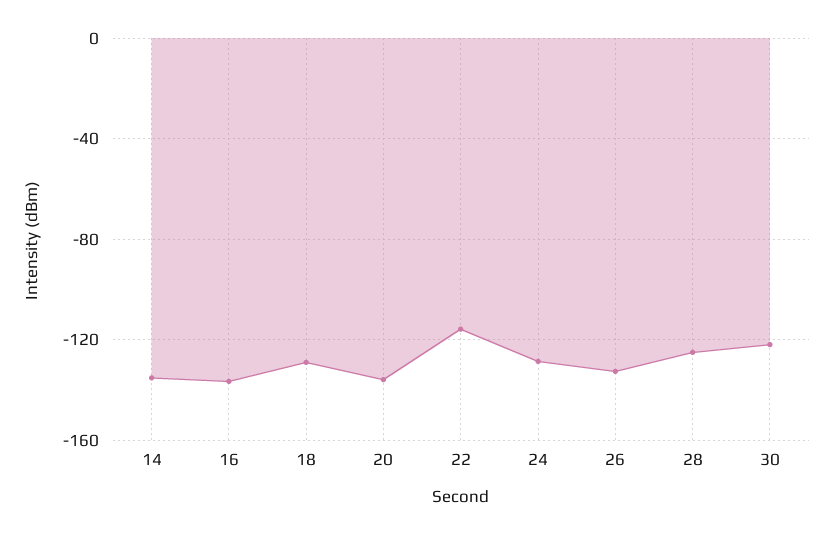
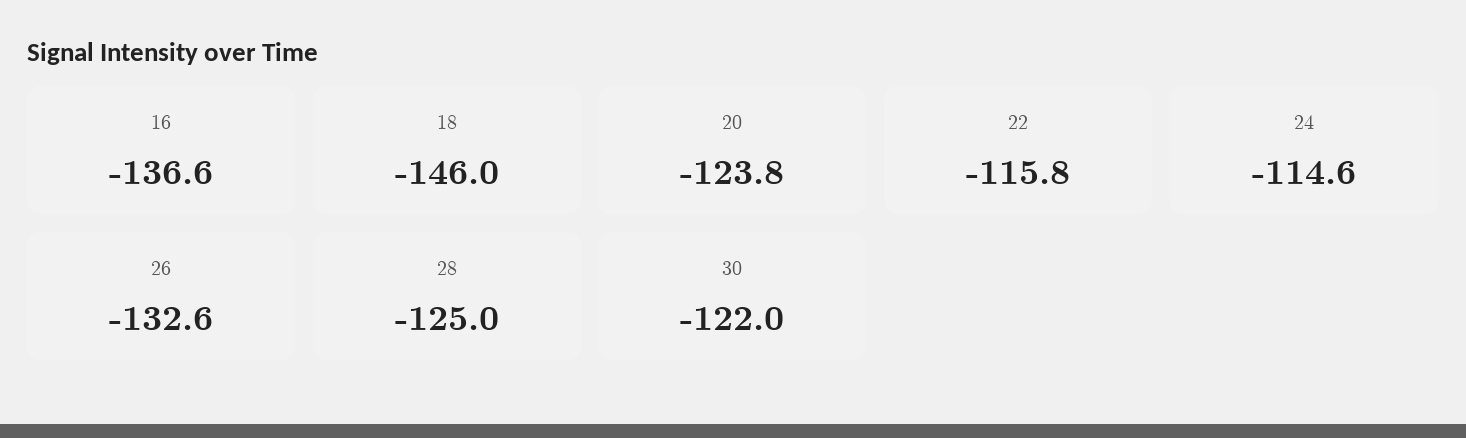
  {
-   "14": -135,
    "16": -136.6,
-   "18": -130,
+   "18": -146,
-   "20": -135,
+   "20": -123.8,
    "22": -115.8,
-   "24": -130,
+   "24": -114.6,
    "26": -132.6,
    "28": -125,
    "30": -122
  }

